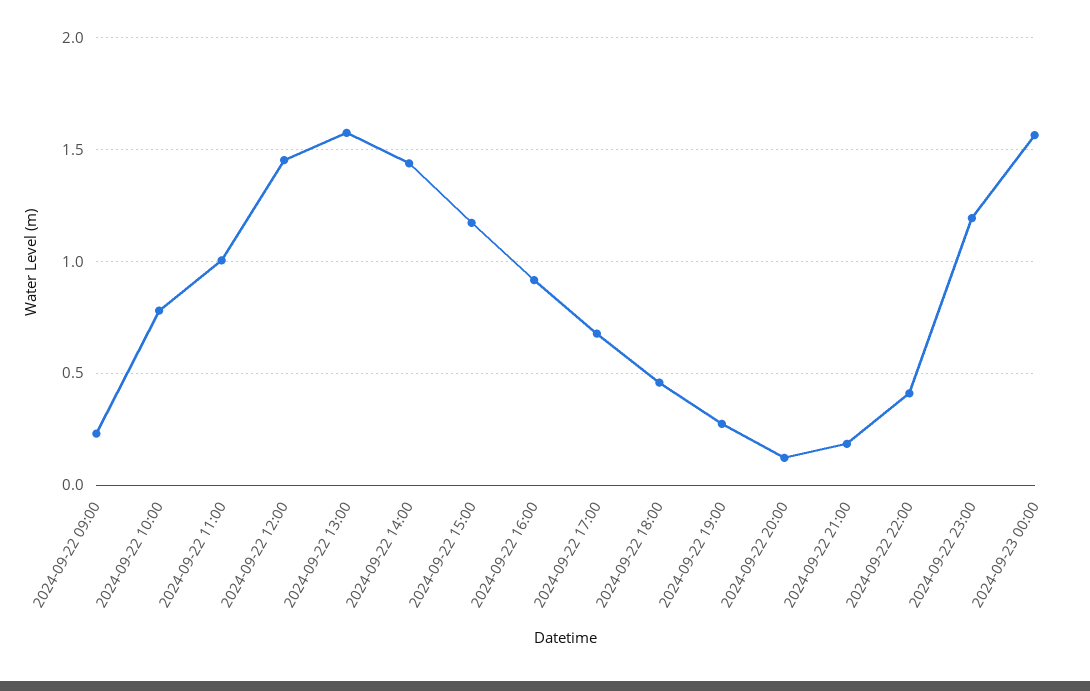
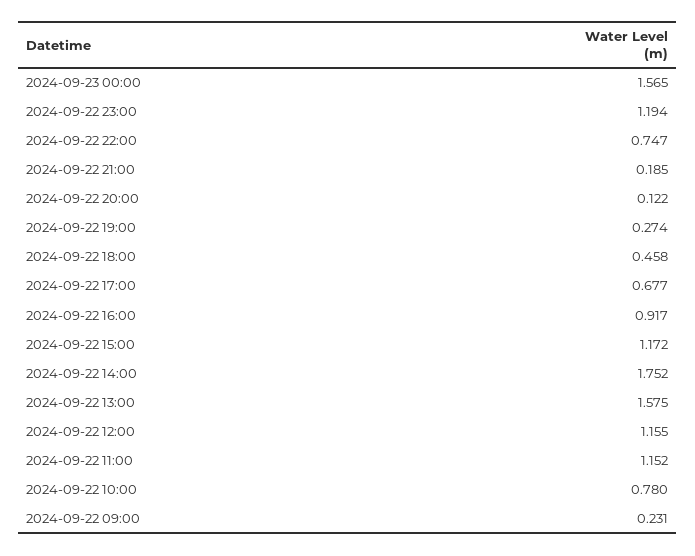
  {
    "2024-09-22 09:00": 0.231,
    "2024-09-22 10:00": 0.78,
-   "2024-09-22 11:00": 1,
+   "2024-09-22 11:00": 1.152,
-   "2024-09-22 12:00": 1.45,
+   "2024-09-22 12:00": 1.155,
    "2024-09-22 13:00": 1.575,
-   "2024-09-22 14:00": 1.45,
+   "2024-09-22 14:00": 1.752,
    "2024-09-22 15:00": 1.172,
    "2024-09-22 16:00": 0.917,
    "2024-09-22 17:00": 0.677,
    "2024-09-22 18:00": 0.458,
    "2024-09-22 19:00": 0.274,
    "2024-09-22 20:00": 0.122,
    "2024-09-22 21:00": 0.185,
-   "2024-09-22 22:00": 0.4,
+   "2024-09-22 22:00": 0.747,
    "2024-09-22 23:00": 1.194,
    "2024-09-23 00:00": 1.565
  }

